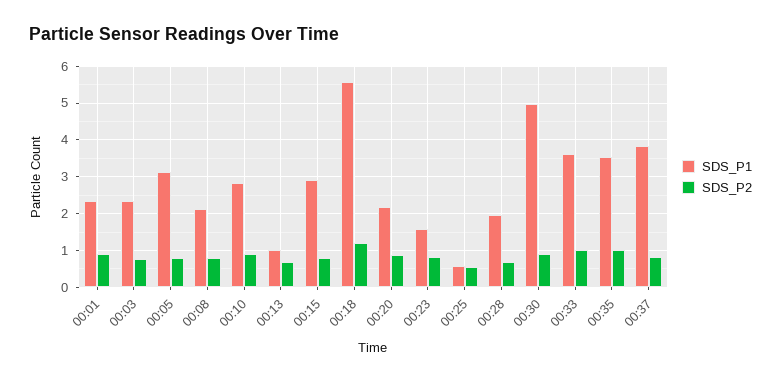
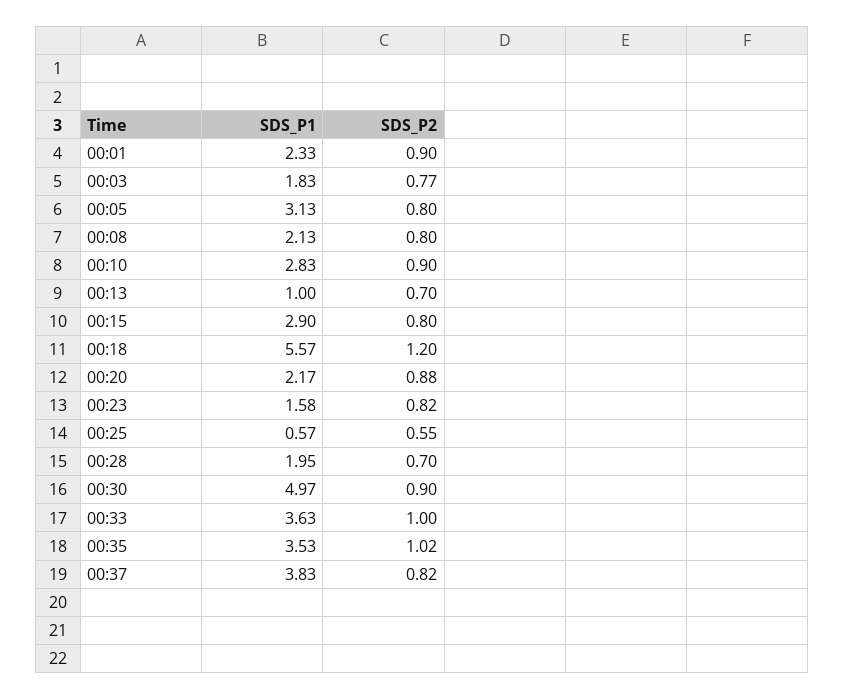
  {
    "SDS_P1": {
      "00:01": 2.33,
-     "00:03": 2.4,
+     "00:03": 1.83,
      "00:05": 3.13,
      "00:08": 2.13,
      "00:10": 2.83,
      "00:13": 1,
      "00:15": 2.9,
      "00:18": 5.57,
      "00:20": 2.17,
      "00:23": 1.58,
      "00:25": 0.57,
      "00:28": 1.95,
      "00:30": 4.97,
      "00:33": 3.63,
      "00:35": 3.53,
      "00:37": 3.83
    },
    "SDS_P2": {
      "00:01": 0.9,
      "00:03": 0.77,
      "00:05": 0.8,
      "00:08": 0.8,
      "00:10": 0.9,
      "00:13": 0.7,
      "00:15": 0.8,
      "00:18": 1.2,
      "00:20": 0.88,
      "00:23": 0.82,
      "00:25": 0.55,
      "00:28": 0.7,
      "00:30": 0.9,
      "00:33": 1,
      "00:35": 1.02,
      "00:37": 0.82
    }
  }

